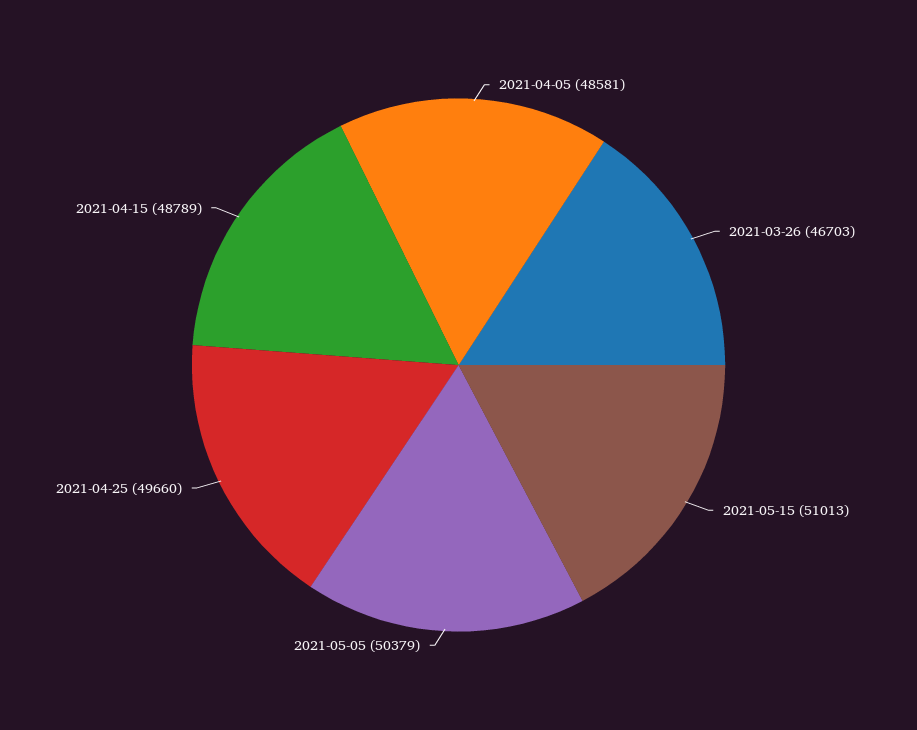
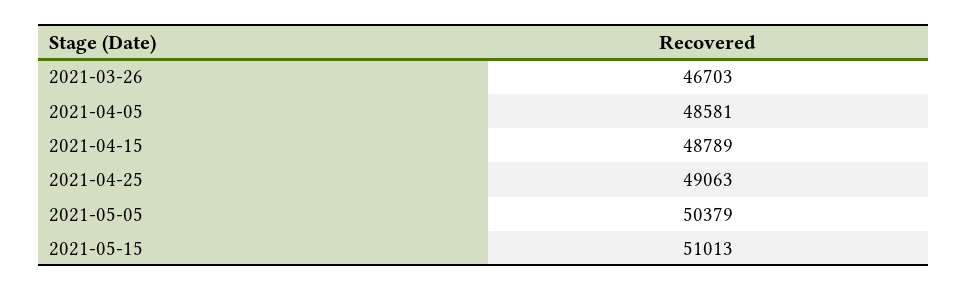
  {
    "2021-04-05": 48581,
    "2021-03-26": 46703,
    "2021-05-15": 51013,
    "2021-05-05": 50379,
-   "2021-04-25": 49660,
+   "2021-04-25": 49063,
    "2021-04-15": 48789
  }

